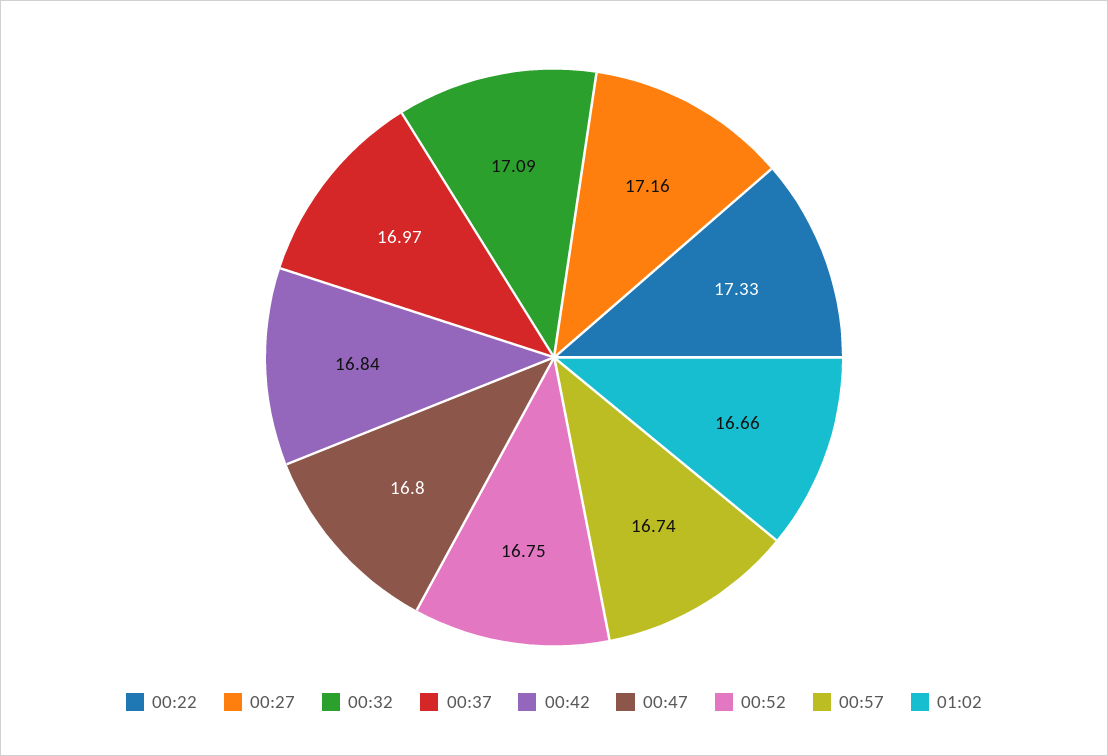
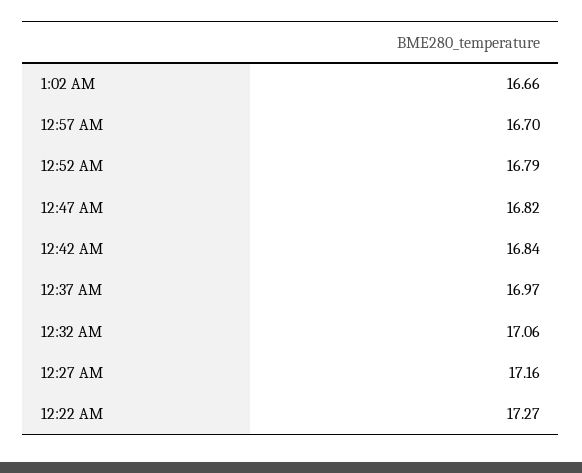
  {
-   "00:22": 17.33,
+   "00:22": 17.27,
    "00:27": 17.16,
-   "00:32": 17.09,
+   "00:32": 17.06,
    "00:37": 16.97,
    "00:42": 16.84,
-   "00:47": 16.8,
+   "00:47": 16.82,
-   "00:52": 16.75,
+   "00:52": 16.79,
-   "00:57": 16.74,
+   "00:57": 16.7,
    "01:02": 16.66
  }

